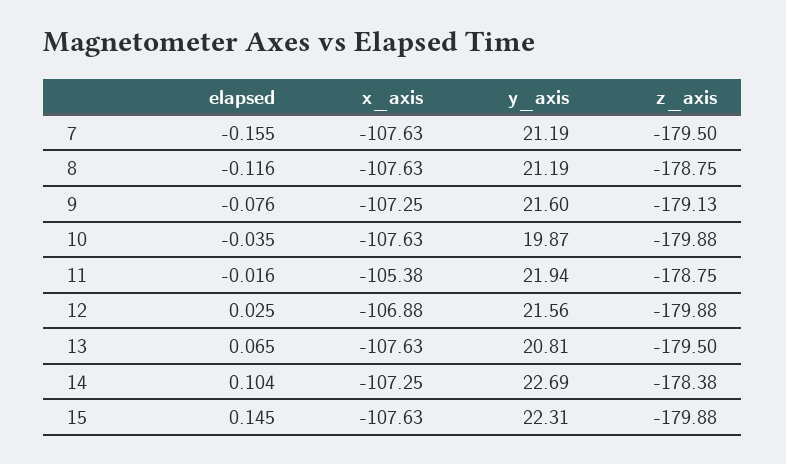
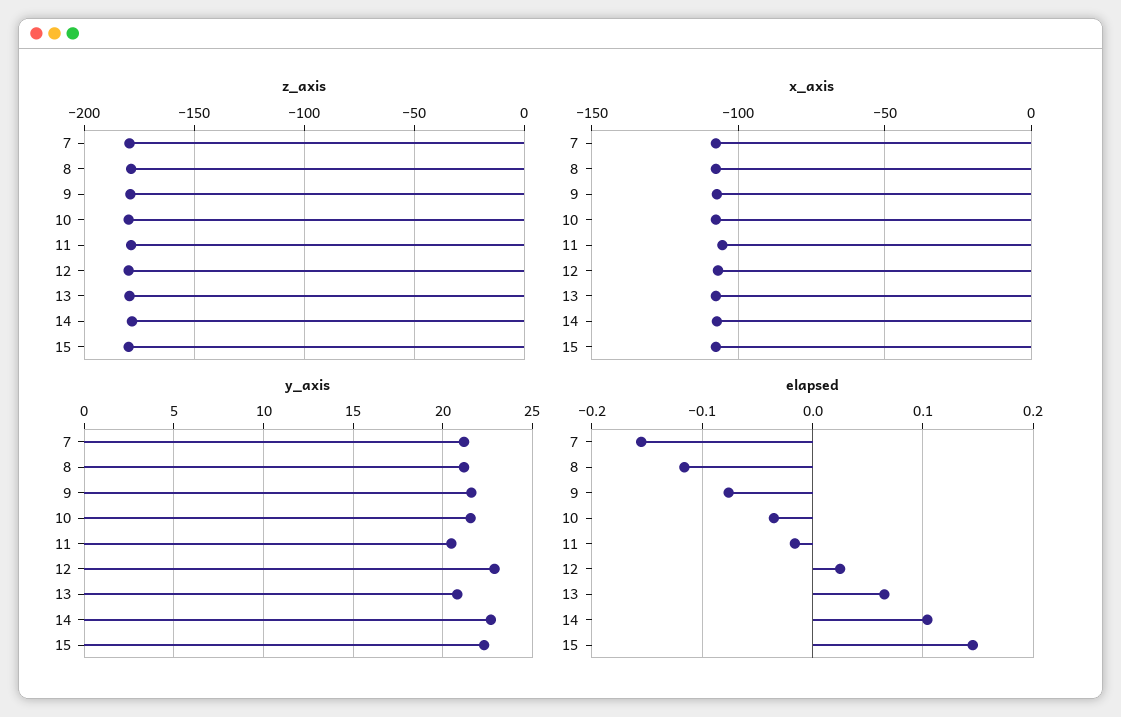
  {
    "elapsed": {
      "7": -0.155,
      "8": -0.116,
      "9": -0.076,
      "10": -0.035,
      "11": -0.016,
      "12": 0.025,
      "13": 0.065,
      "14": 0.104,
      "15": 0.145
    },
    "x_axis": {
      "7": -107.63,
      "8": -107.63,
      "9": -107.25,
      "10": -107.63,
      "11": -105.38,
      "12": -106.88,
      "13": -107.63,
      "14": -107.25,
      "15": -107.63
    },
    "y_axis": {
      "7": 21.19,
      "8": 21.19,
      "9": 21.6,
-     "10": 19.87,
+     "10": 21.5,
-     "11": 21.94,
+     "11": 20.5,
-     "12": 21.56,
+     "12": 23,
      "13": 20.81,
      "14": 22.69,
      "15": 22.31
    },
    "z_axis": {
      "7": -179.5,
      "8": -178.75,
      "9": -179.13,
      "10": -179.88,
      "11": -178.75,
      "12": -179.88,
      "13": -179.5,
      "14": -178.38,
      "15": -179.88
    }
  }

